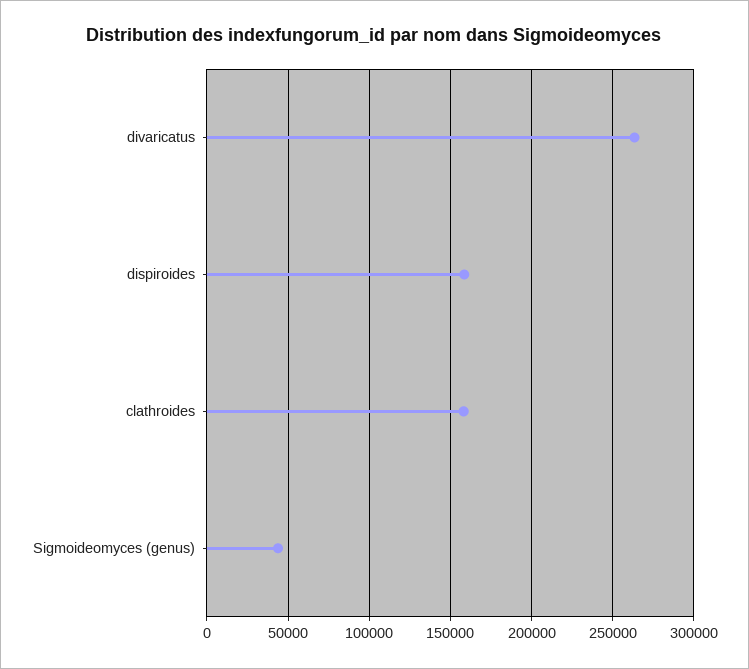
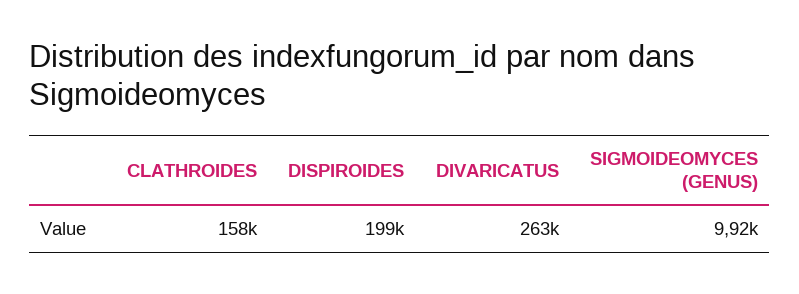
  {
    "divaricatus": 263000,
-   "dispiroides": 160000,
+   "dispiroides": 199000,
    "clathroides": 158000,
-   "Sigmoideomyces (genus)": 45000
+   "Sigmoideomyces (genus)": 9920
  }

